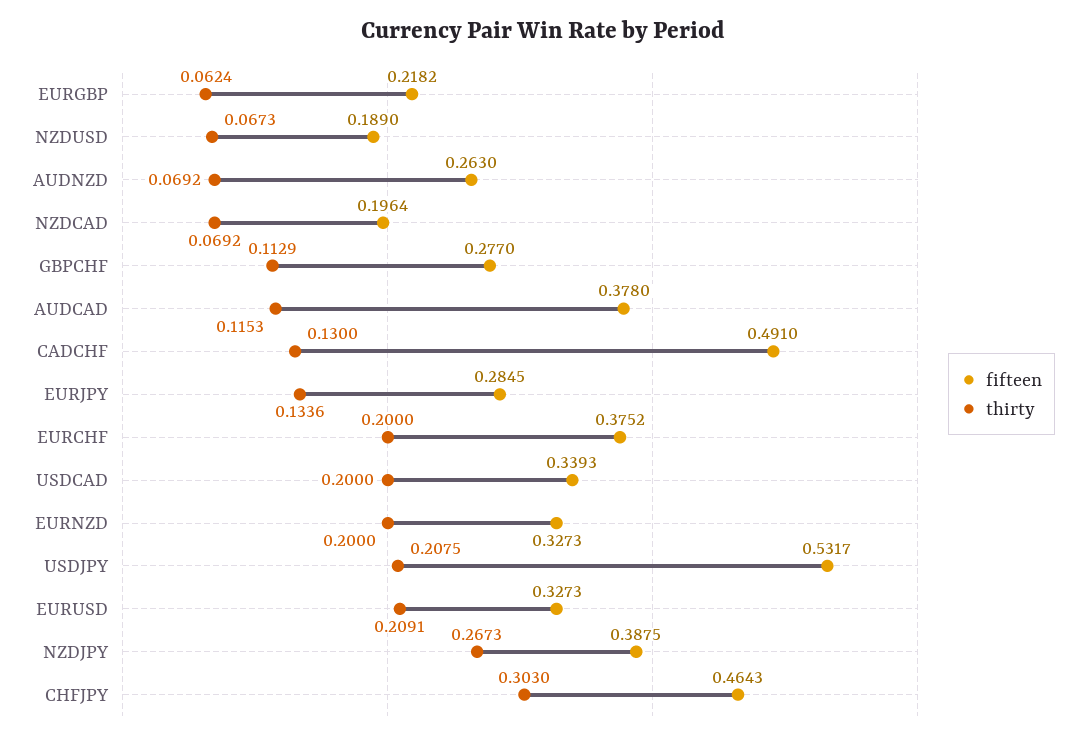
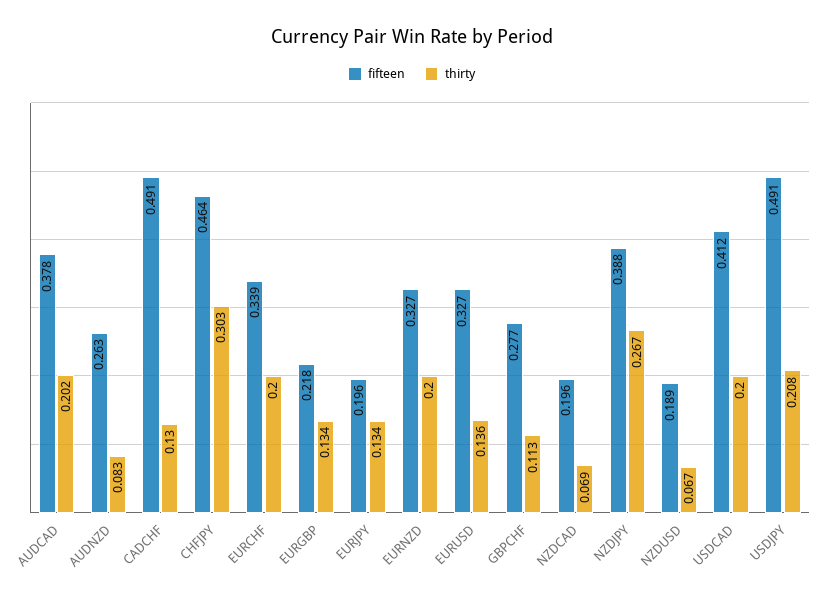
  {
    "fifteen": {
      "EURGBP": 0.2182,
      "NZDUSD": 0.189,
      "AUDNZD": 0.263,
      "NZDCAD": 0.1964,
      "GBPCHF": 0.277,
      "AUDCAD": 0.378,
      "CADCHF": 0.491,
-     "EURJPY": 0.2845,
+     "EURJPY": 0.196,
-     "EURCHF": 0.3752,
+     "EURCHF": 0.339,
-     "USDCAD": 0.3393,
+     "USDCAD": 0.412,
      "EURNZD": 0.3273,
-     "USDJPY": 0.5317,
+     "USDJPY": 0.491,
      "EURUSD": 0.3273,
      "NZDJPY": 0.3875,
      "CHFJPY": 0.4643
    },
    "thirty": {
-     "EURGBP": 0.0624,
+     "EURGBP": 0.134,
      "NZDUSD": 0.0673,
-     "AUDNZD": 0.0692,
+     "AUDNZD": 0.083,
      "NZDCAD": 0.0692,
      "GBPCHF": 0.1129,
-     "AUDCAD": 0.1153,
+     "AUDCAD": 0.202,
      "CADCHF": 0.13,
      "EURJPY": 0.1336,
      "EURCHF": 0.2,
      "USDCAD": 0.2,
      "EURNZD": 0.2,
      "USDJPY": 0.2075,
-     "EURUSD": 0.2091,
+     "EURUSD": 0.136,
      "NZDJPY": 0.2673,
      "CHFJPY": 0.303
    }
  }

